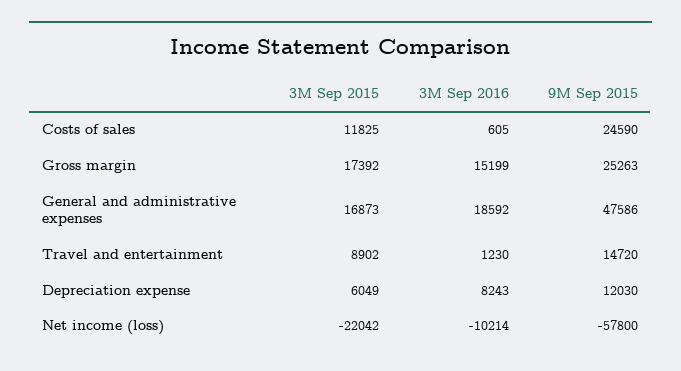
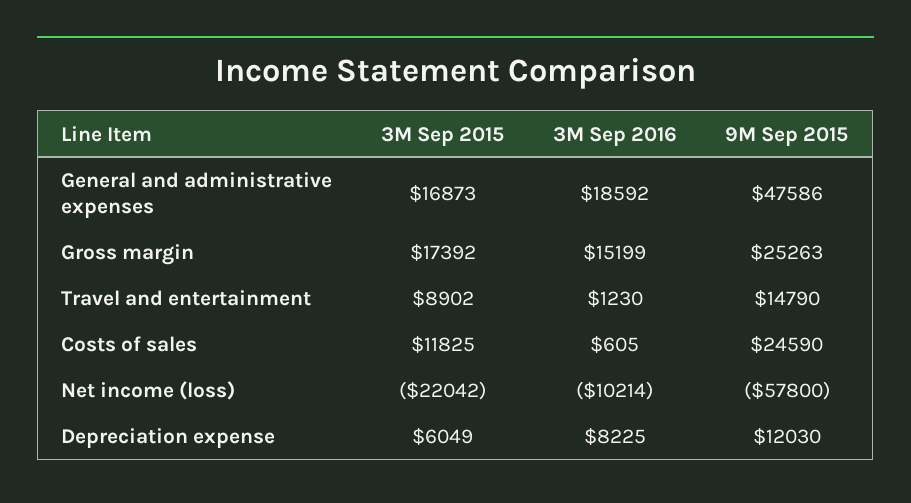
  {
    "3M Sep 2015": {
      "Costs of sales": 11825,
      "Gross margin": 17392,
      "General and administrative expenses": 16873,
      "Travel and entertainment": 8902,
      "Depreciation expense": 6049,
      "Net income (loss)": -22042
    },
    "3M Sep 2016": {
      "Costs of sales": 605,
      "Gross margin": 15199,
      "General and administrative expenses": 18592,
      "Travel and entertainment": 1230,
-     "Depreciation expense": 8243,
+     "Depreciation expense": 8225,
      "Net income (loss)": -10214
    },
    "9M Sep 2015": {
      "Costs of sales": 24590,
      "Gross margin": 25263,
      "General and administrative expenses": 47586,
-     "Travel and entertainment": 14720,
+     "Travel and entertainment": 14790,
      "Depreciation expense": 12030,
      "Net income (loss)": -57800
    }
  }

